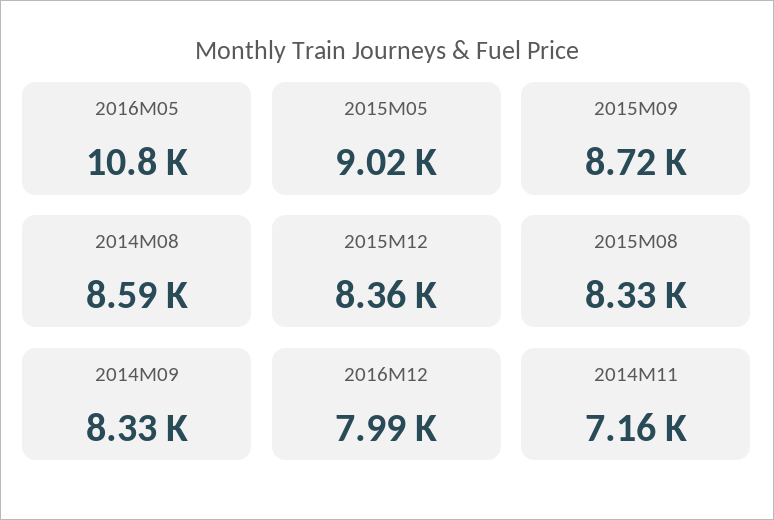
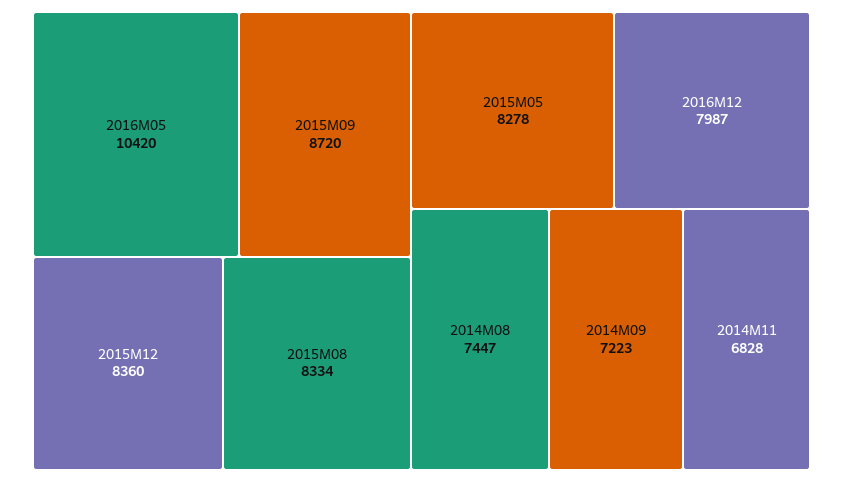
  {
-   "2016M05": 10800,
+   "2016M05": 10420,
-   "2015M05": 9020,
+   "2015M05": 8278,
    "2015M09": 8720,
-   "2014M08": 8590,
+   "2014M08": 7447,
    "2015M12": 8360,
    "2015M08": 8334,
-   "2014M09": 8330,
+   "2014M09": 7223,
    "2016M12": 7987,
-   "2014M11": 7160
+   "2014M11": 6828
  }

